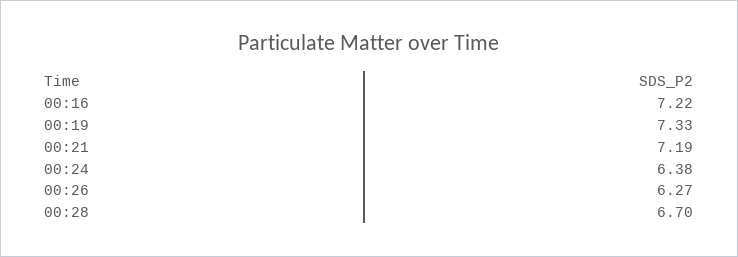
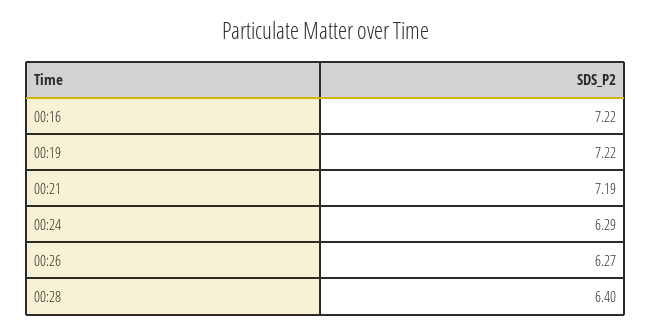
  {
    "00:16": 7.22,
-   "00:19": 7.33,
+   "00:19": 7.22,
    "00:21": 7.19,
-   "00:24": 6.38,
+   "00:24": 6.29,
    "00:26": 6.27,
-   "00:28": 6.7
+   "00:28": 6.4
  }

